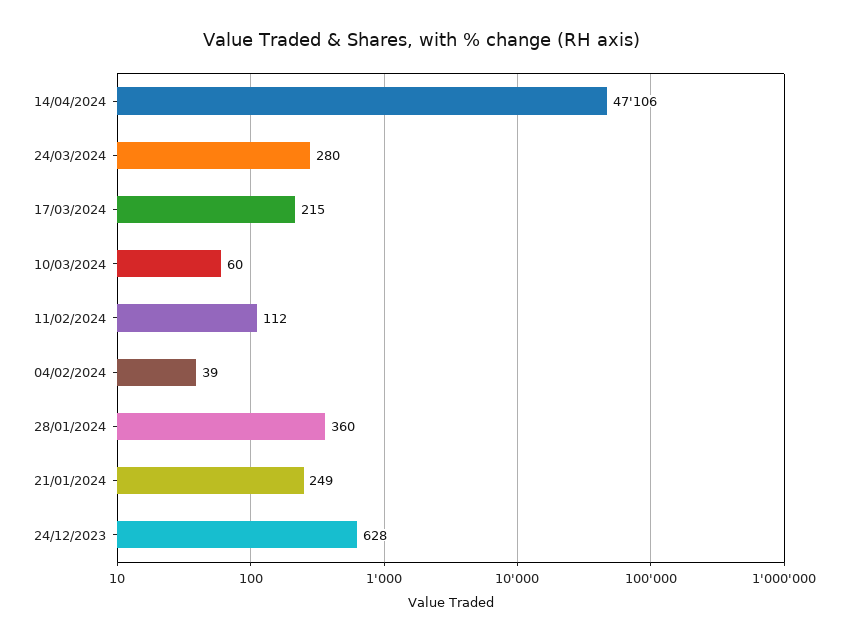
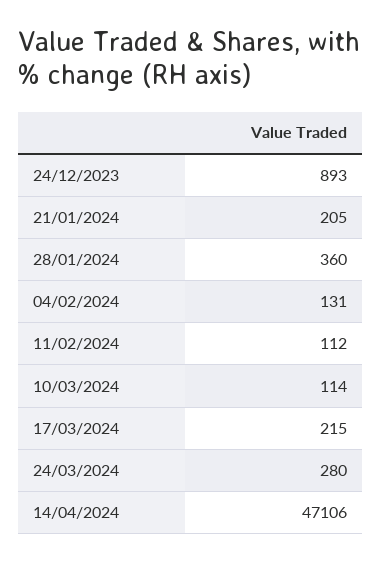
  {
    "14/04/2024": 47106,
    "24/03/2024": 280,
    "17/03/2024": 215,
-   "10/03/2024": 60,
+   "10/03/2024": 114,
    "11/02/2024": 112,
-   "04/02/2024": 39,
+   "04/02/2024": 131,
    "28/01/2024": 360,
-   "21/01/2024": 249,
+   "21/01/2024": 205,
-   "24/12/2023": 628
+   "24/12/2023": 893
  }

